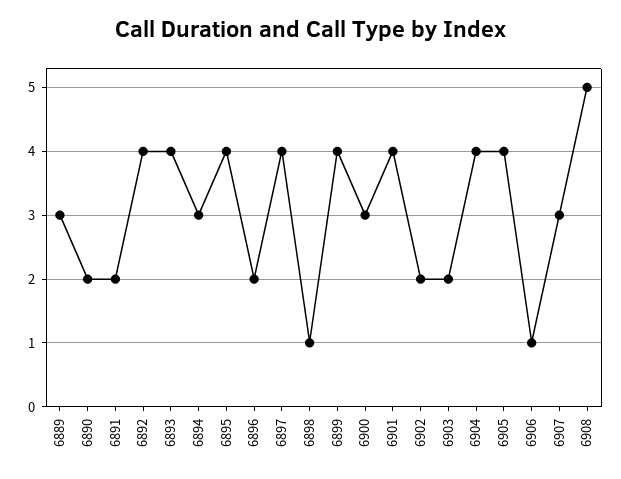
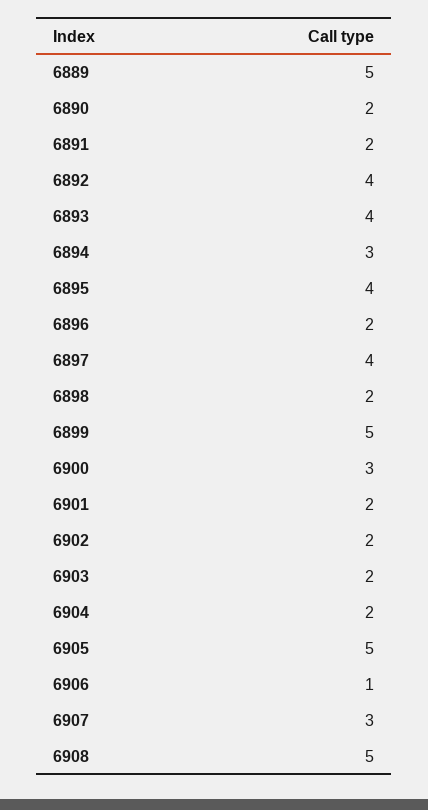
  {
-   "6889": 3,
+   "6889": 5,
    "6890": 2,
    "6891": 2,
    "6892": 4,
    "6893": 4,
    "6894": 3,
    "6895": 4,
    "6896": 2,
    "6897": 4,
-   "6898": 1,
+   "6898": 2,
-   "6899": 4,
+   "6899": 5,
    "6900": 3,
-   "6901": 4,
+   "6901": 2,
    "6902": 2,
    "6903": 2,
-   "6904": 4,
+   "6904": 2,
-   "6905": 4,
+   "6905": 5,
    "6906": 1,
    "6907": 3,
    "6908": 5
  }

